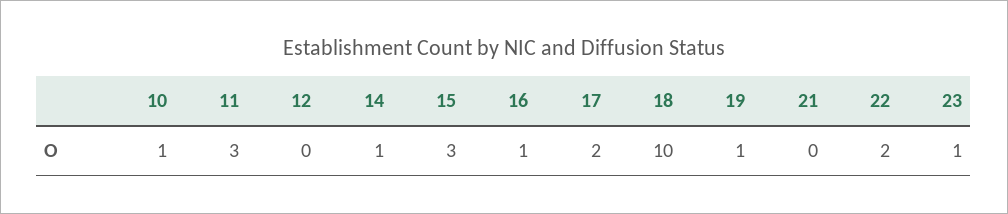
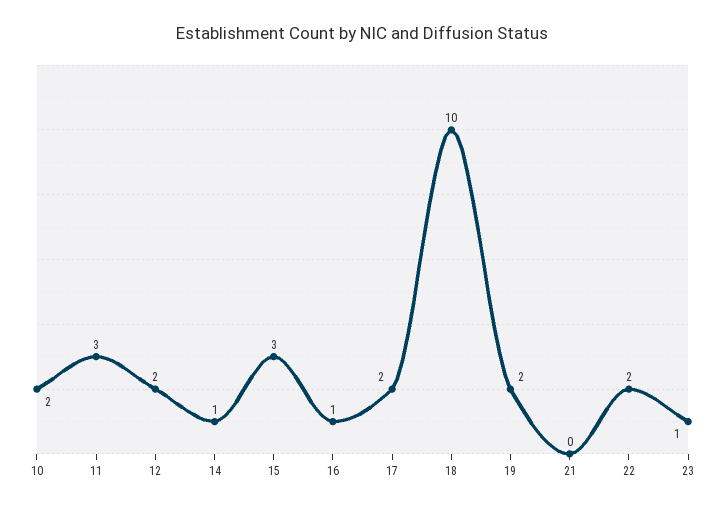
  {
-   "10": 1,
+   "10": 2,
    "11": 3,
-   "12": 0,
+   "12": 2,
    "14": 1,
    "15": 3,
    "16": 1,
    "17": 2,
    "18": 10,
-   "19": 1,
+   "19": 2,
    "21": 0,
    "22": 2,
    "23": 1
  }

